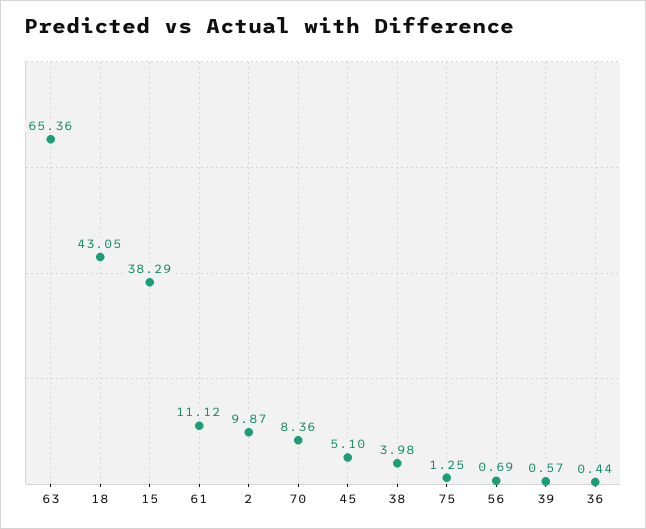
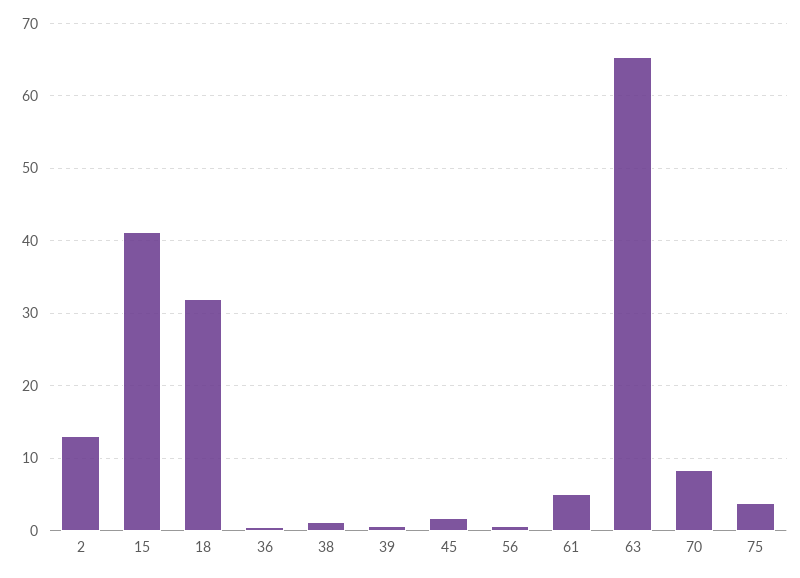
  {
    "63": 65.36,
-   "18": 43.05,
+   "18": 32,
-   "15": 38.29,
+   "15": 41,
-   "61": 11.12,
+   "61": 5,
-   "2": 9.87,
+   "2": 13,
    "70": 8.36,
-   "45": 5.1,
+   "45": 2,
-   "38": 3.98,
+   "38": 1,
-   "75": 1.25,
+   "75": 4,
    "56": 0.69,
    "39": 0.57,
    "36": 0.44
  }

